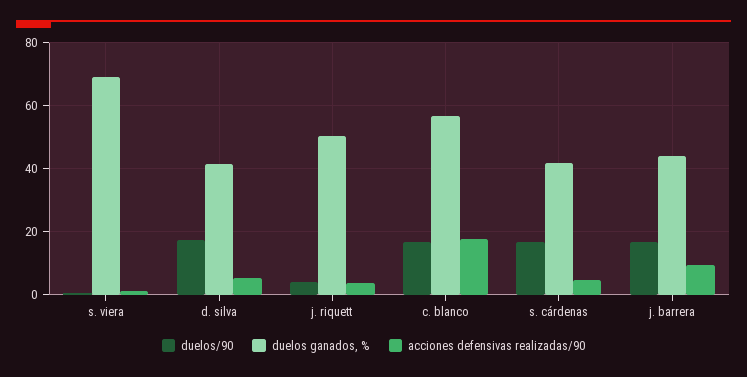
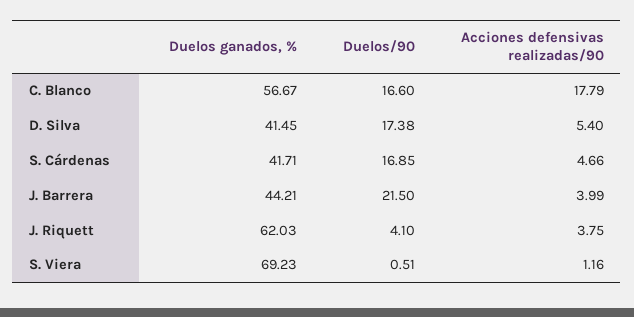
  {
    "duelos/90": {
      "s. viera": 0.51,
      "d. silva": 17.38,
      "j. riquett": 4.1,
      "c. blanco": 16.6,
      "s. cárdenas": 16.85,
-     "j. barrera": 16
+     "j. barrera": 21.5
    },
    "duelos ganados, %": {
      "s. viera": 69.23,
      "d. silva": 41.45,
-     "j. riquett": 50,
+     "j. riquett": 62.03,
      "c. blanco": 56.67,
      "s. cárdenas": 41.71,
      "j. barrera": 44.21
    },
    "acciones defensivas realizadas/90": {
      "s. viera": 1.16,
      "d. silva": 5.4,
      "j. riquett": 3.75,
      "c. blanco": 17.79,
      "s. cárdenas": 4.66,
-     "j. barrera": 10
+     "j. barrera": 3.99
    }
  }

